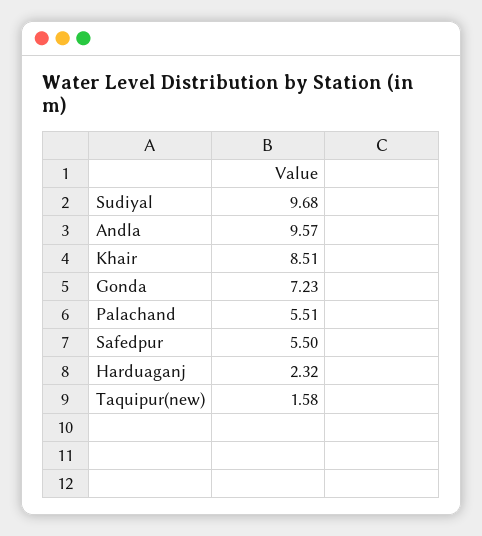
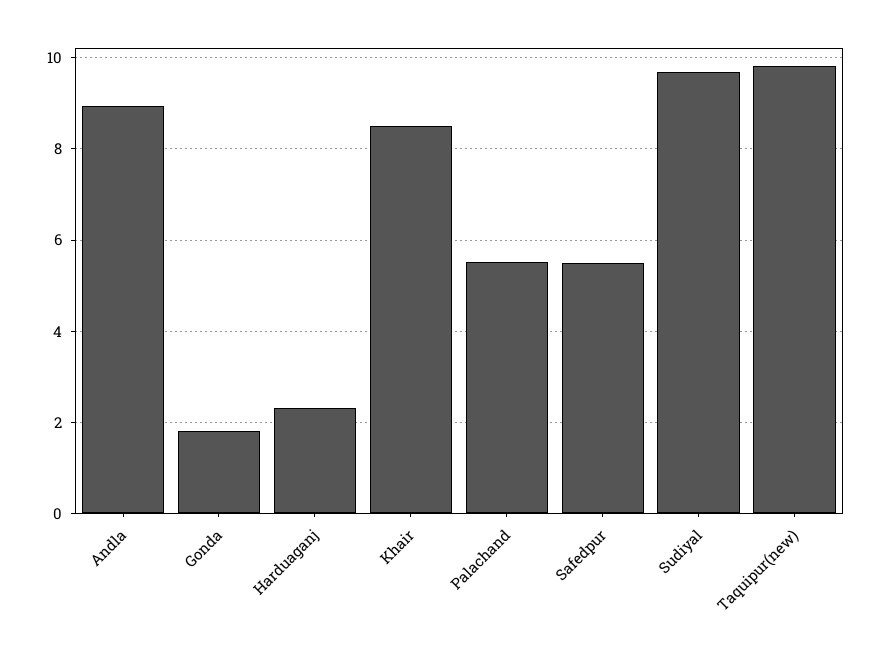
  {
    "Sudiyal": 9.68,
-   "Andla": 9.57,
+   "Andla": 9,
    "Khair": 8.51,
-   "Gonda": 7.23,
+   "Gonda": 1.8,
    "Palachand": 5.51,
    "Safedpur": 5.5,
    "Harduaganj": 2.32,
-   "Taquipur(new)": 1.58
+   "Taquipur(new)": 9.8
  }

